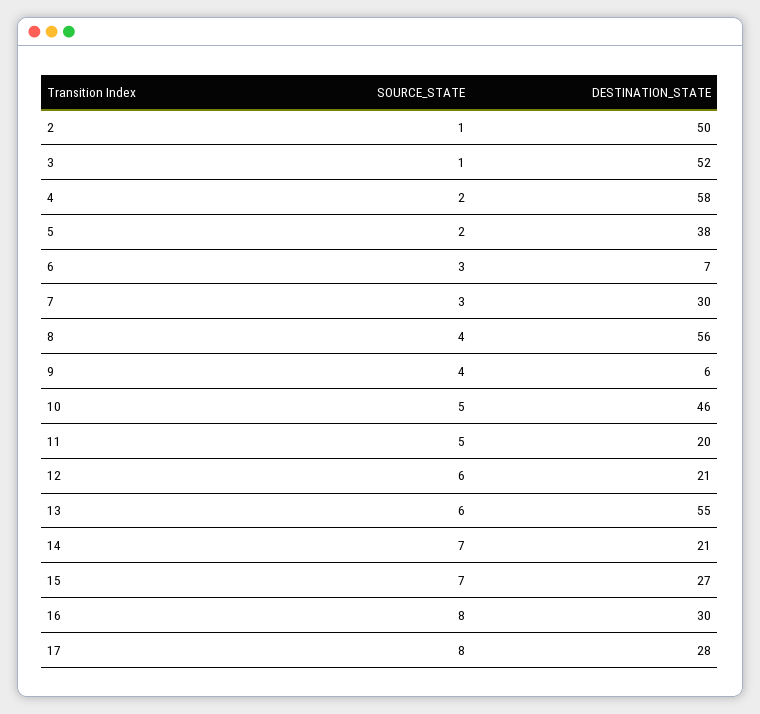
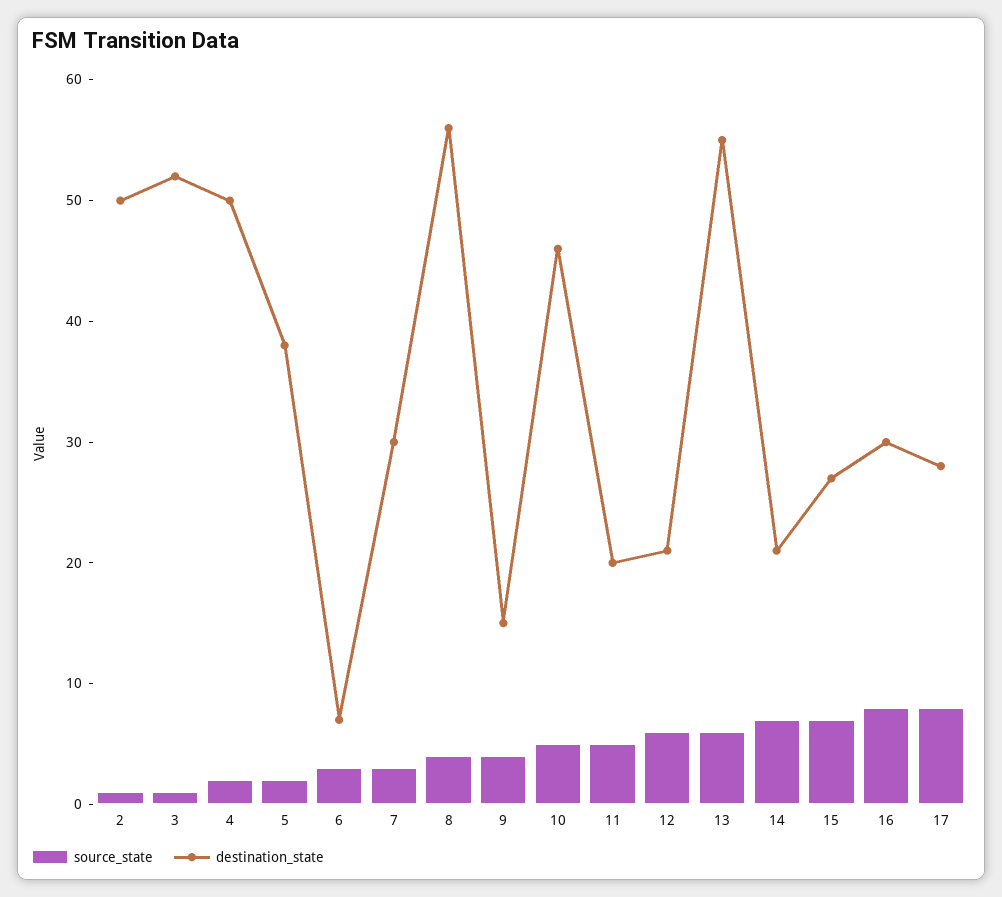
  {
    "SOURCE_STATE": {
      "2": 1,
      "3": 1,
      "4": 2,
      "5": 2,
      "6": 3,
      "7": 3,
      "8": 4,
      "9": 4,
      "10": 5,
      "11": 5,
      "12": 6,
      "13": 6,
      "14": 7,
      "15": 7,
      "16": 8,
      "17": 8
    },
    "DESTINATION_STATE": {
      "2": 50,
      "3": 52,
-     "4": 58,
+     "4": 50,
      "5": 38,
      "6": 7,
      "7": 30,
      "8": 56,
-     "9": 6,
+     "9": 15,
      "10": 46,
      "11": 20,
      "12": 21,
      "13": 55,
      "14": 21,
      "15": 27,
      "16": 30,
      "17": 28
    }
  }

